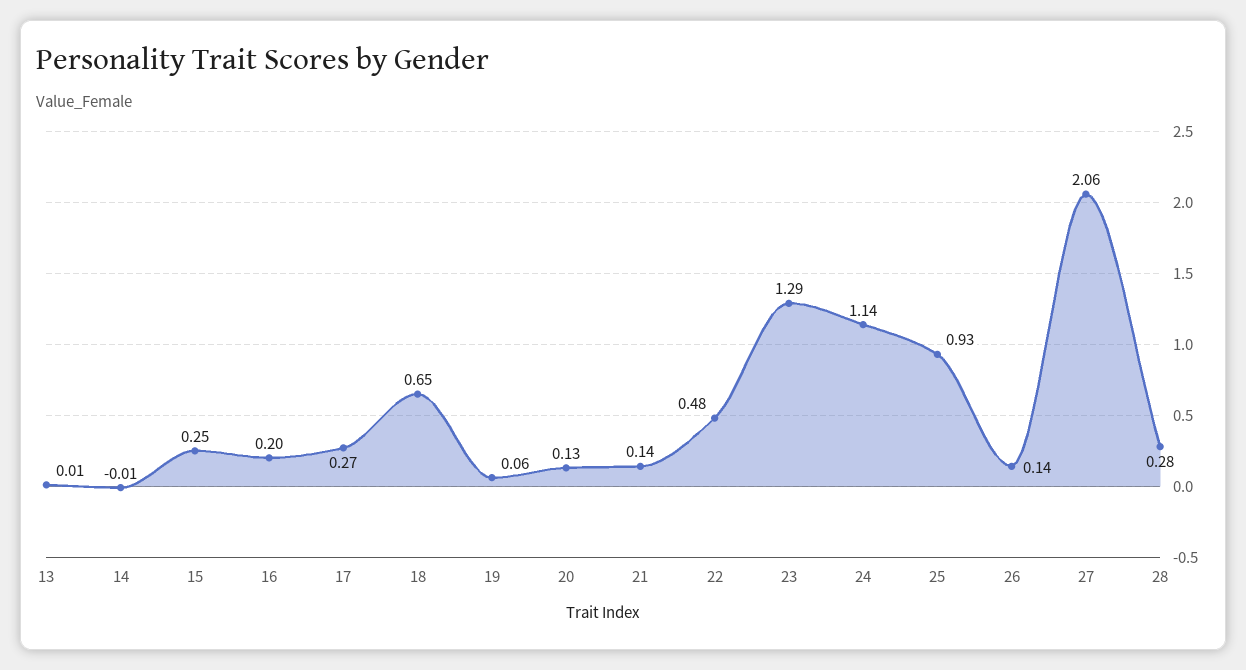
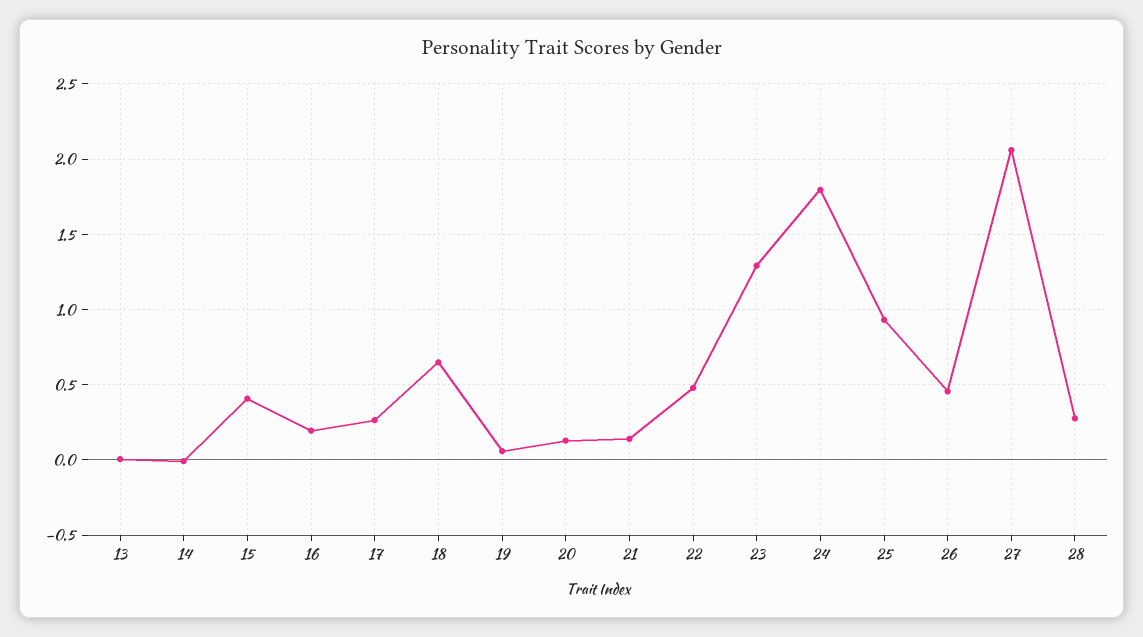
  {
    "13": 0.01,
    "14": -0.01,
-   "15": 0.25,
+   "15": 0.4,
    "16": 0.2,
    "17": 0.27,
    "18": 0.65,
    "19": 0.06,
    "20": 0.13,
    "21": 0.14,
    "22": 0.48,
    "23": 1.29,
-   "24": 1.14,
+   "24": 1.8,
    "25": 0.93,
-   "26": 0.14,
+   "26": 0.45,
    "27": 2.06,
    "28": 0.28
  }

